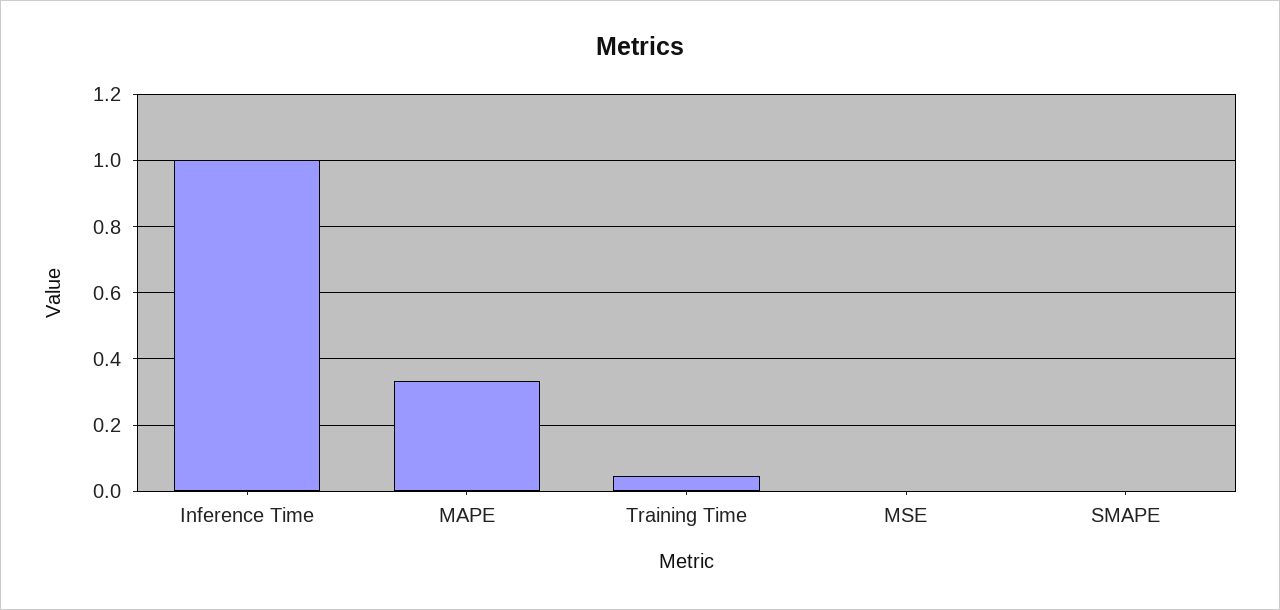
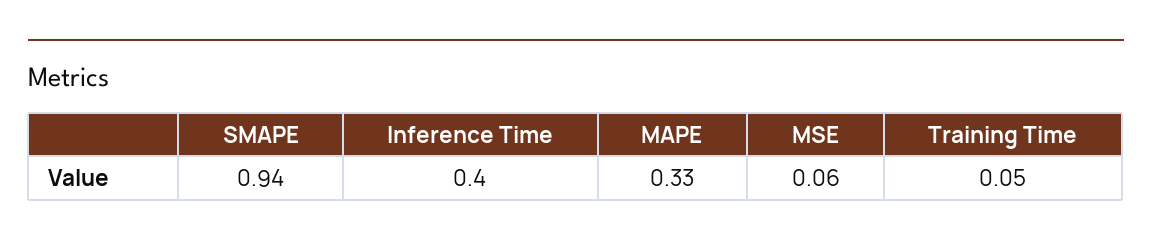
  {
-   "Inference Time": 1,
+   "Inference Time": 0.4,
    "MAPE": 0.33,
    "Training Time": 0.05,
-   "MSE": 0,
+   "MSE": 0.06,
-   "SMAPE": 0
+   "SMAPE": 0.94
  }

